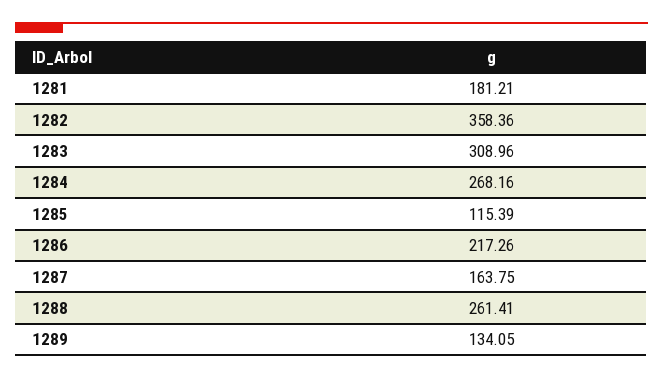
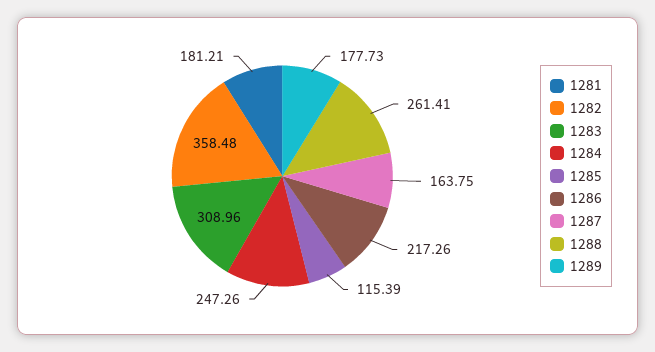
  {
    "1281": 181.21,
-   "1282": 358.36,
+   "1282": 358.48,
    "1283": 308.96,
-   "1284": 268.16,
+   "1284": 247.26,
    "1285": 115.39,
    "1286": 217.26,
    "1287": 163.75,
    "1288": 261.41,
-   "1289": 134.05
+   "1289": 177.73
  }

